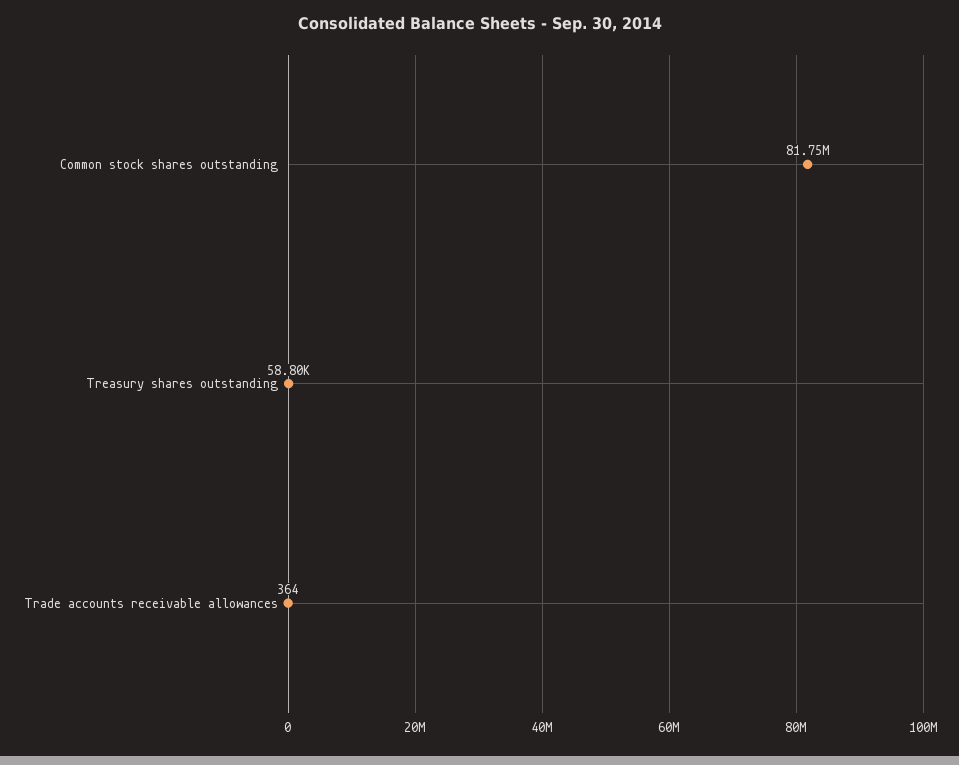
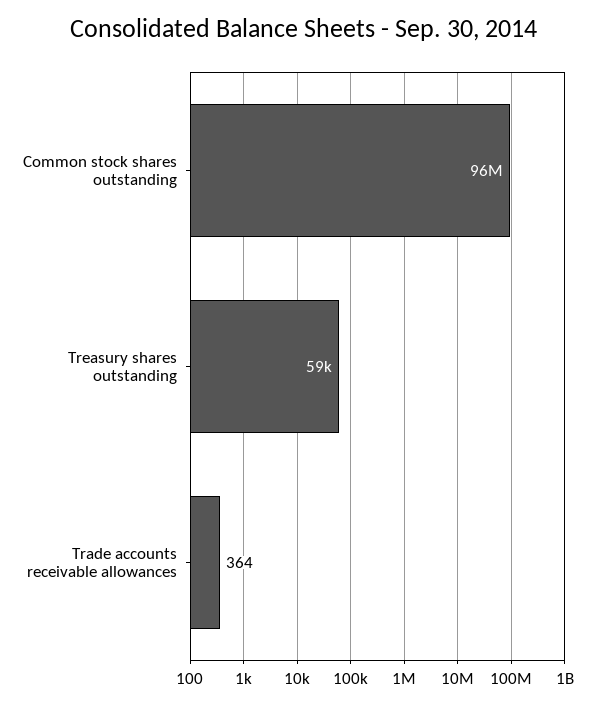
  {
-   "Common stock shares outstanding": 81750000,
+   "Common stock shares outstanding": 96000000,
    "Treasury shares outstanding": 58800,
    "Trade accounts receivable allowances": 364
  }

